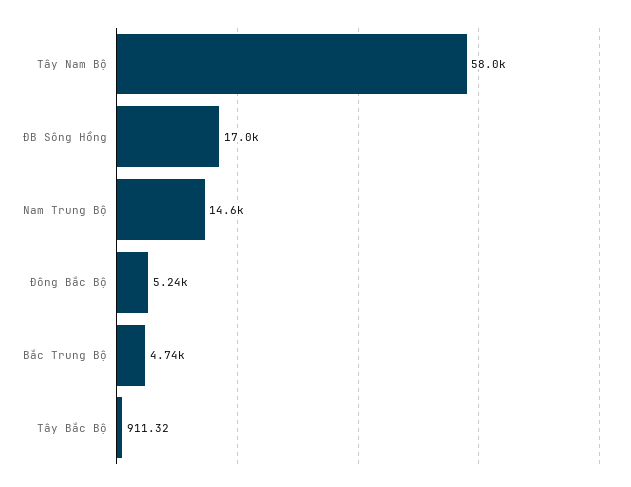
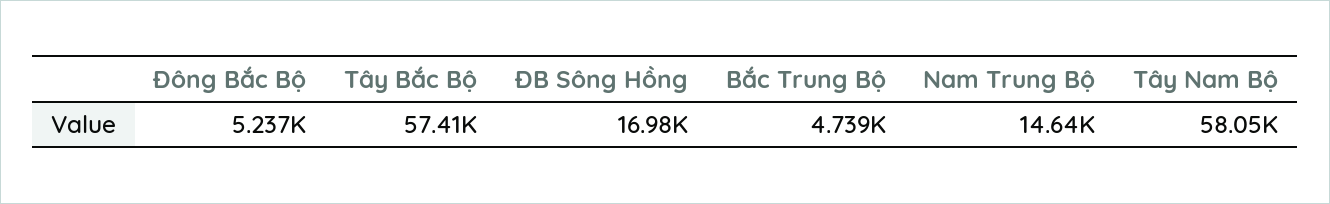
  {
    "Tây Nam Bộ": 58050,
    "ĐB Sông Hồng": 16980,
    "Nam Trung Bộ": 14640,
    "Đông Bắc Bộ": 5237,
    "Bắc Trung Bộ": 4739,
-   "Tây Bắc Bộ": 911.32
+   "Tây Bắc Bộ": 57410
  }

